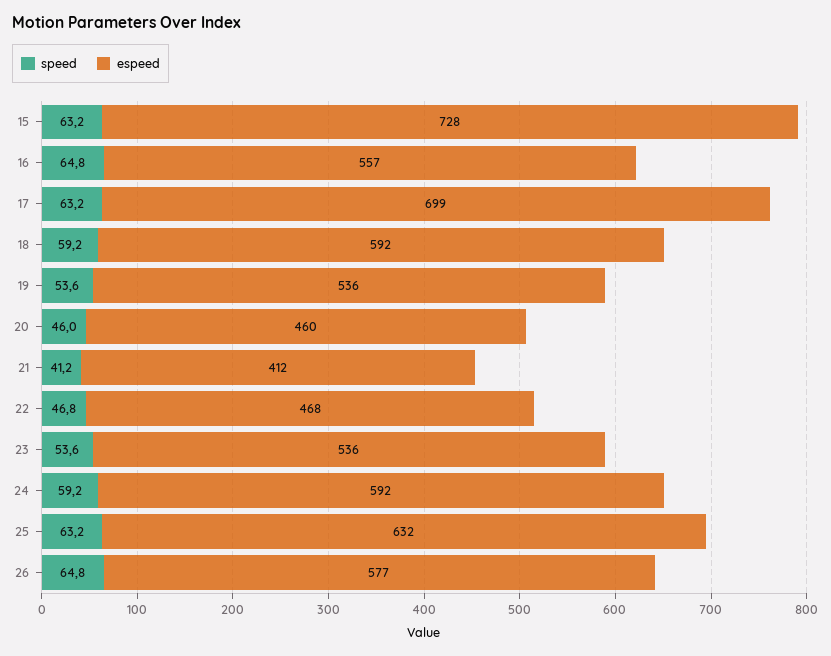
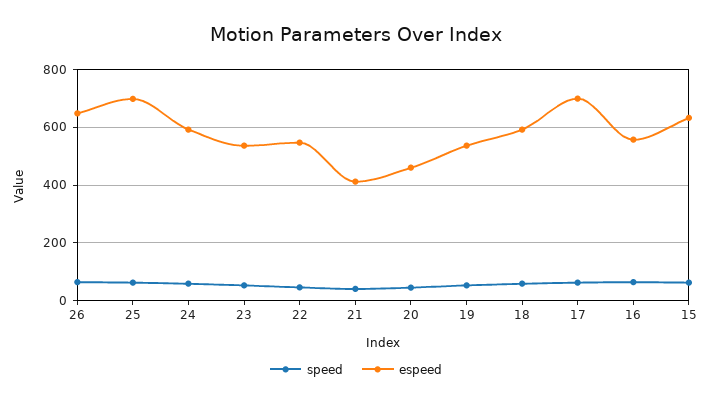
  {
    "speed": {
      "15": 63.2,
      "16": 64.8,
      "17": 63.2,
      "18": 59.2,
      "19": 53.6,
      "20": 46,
      "21": 41.2,
      "22": 46.8,
      "23": 53.6,
      "24": 59.2,
      "25": 63.2,
      "26": 64.8
    },
    "espeed": {
-     "15": 728,
+     "15": 625,
      "16": 557,
      "17": 699,
      "18": 592,
      "19": 536,
      "20": 460,
      "21": 412,
-     "22": 468,
+     "22": 550,
      "23": 536,
      "24": 592,
-     "25": 632,
+     "25": 700,
-     "26": 577
+     "26": 650
    }
  }

